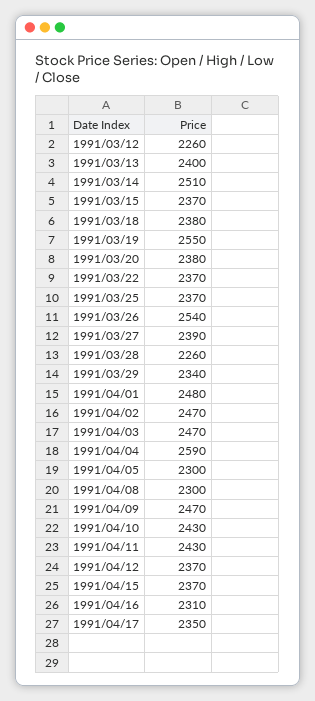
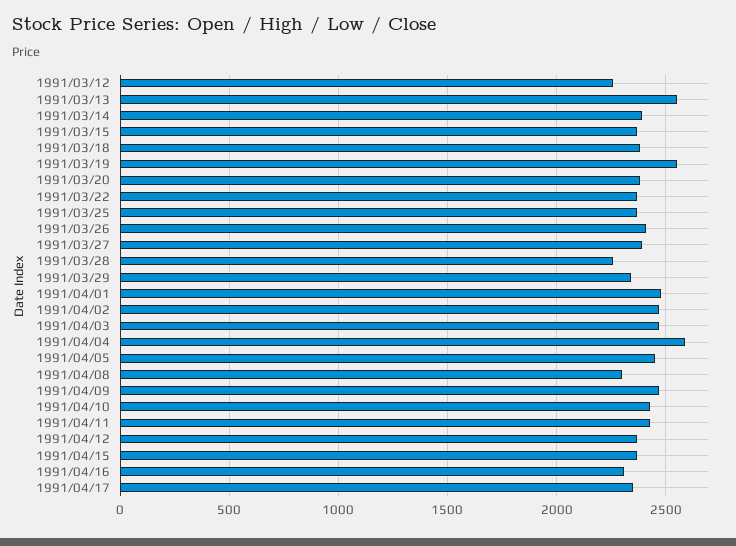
  {
    "1991/03/12": 2260,
-   "1991/03/13": 2400,
+   "1991/03/13": 2550,
-   "1991/03/14": 2510,
+   "1991/03/14": 2400,
    "1991/03/15": 2370,
    "1991/03/18": 2380,
    "1991/03/19": 2550,
    "1991/03/20": 2380,
    "1991/03/22": 2370,
    "1991/03/25": 2370,
-   "1991/03/26": 2540,
+   "1991/03/26": 2400,
    "1991/03/27": 2390,
    "1991/03/28": 2260,
    "1991/03/29": 2340,
    "1991/04/01": 2480,
    "1991/04/02": 2470,
    "1991/04/03": 2470,
    "1991/04/04": 2590,
-   "1991/04/05": 2300,
+   "1991/04/05": 2450,
    "1991/04/08": 2300,
    "1991/04/09": 2470,
    "1991/04/10": 2430,
    "1991/04/11": 2430,
    "1991/04/12": 2370,
    "1991/04/15": 2370,
    "1991/04/16": 2310,
    "1991/04/17": 2350
  }

